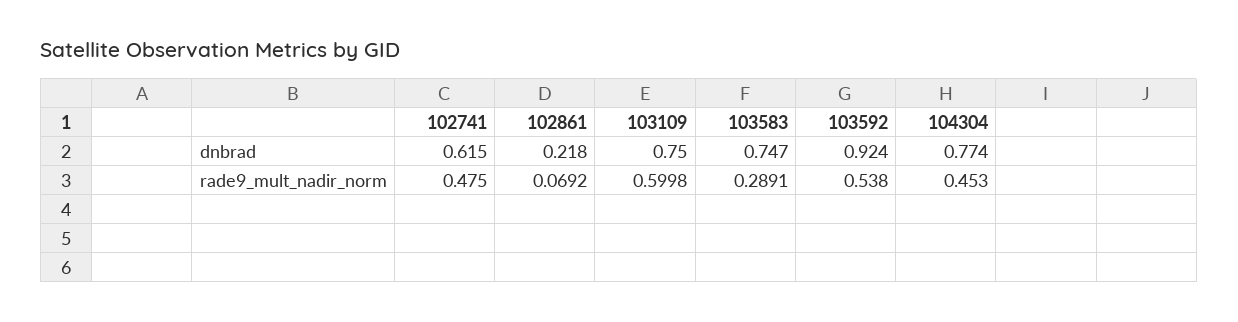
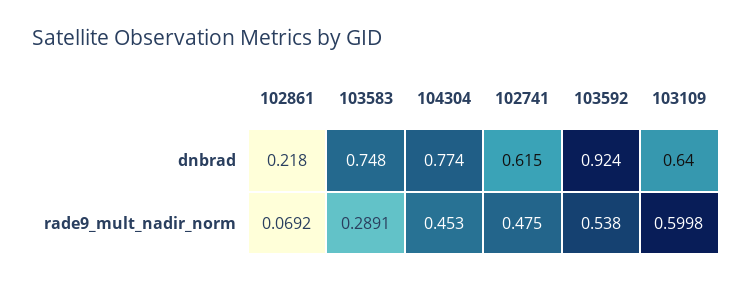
  {
    "102741": {
      "dnbrad": 0.615,
      "rade9_mult_nadir_norm": 0.475
    },
    "102861": {
      "dnbrad": 0.218,
      "rade9_mult_nadir_norm": 0.0692
    },
    "103109": {
-     "dnbrad": 0.75,
+     "dnbrad": 0.64,
      "rade9_mult_nadir_norm": 0.5998
    },
    "103583": {
-     "dnbrad": 0.747,
+     "dnbrad": 0.748,
      "rade9_mult_nadir_norm": 0.2891
    },
    "103592": {
      "dnbrad": 0.924,
      "rade9_mult_nadir_norm": 0.538
    },
    "104304": {
      "dnbrad": 0.774,
      "rade9_mult_nadir_norm": 0.453
    }
  }

